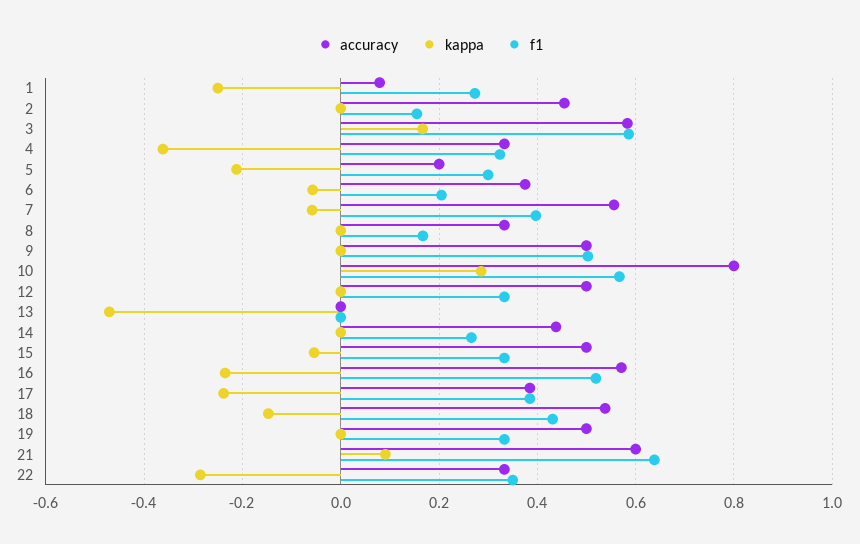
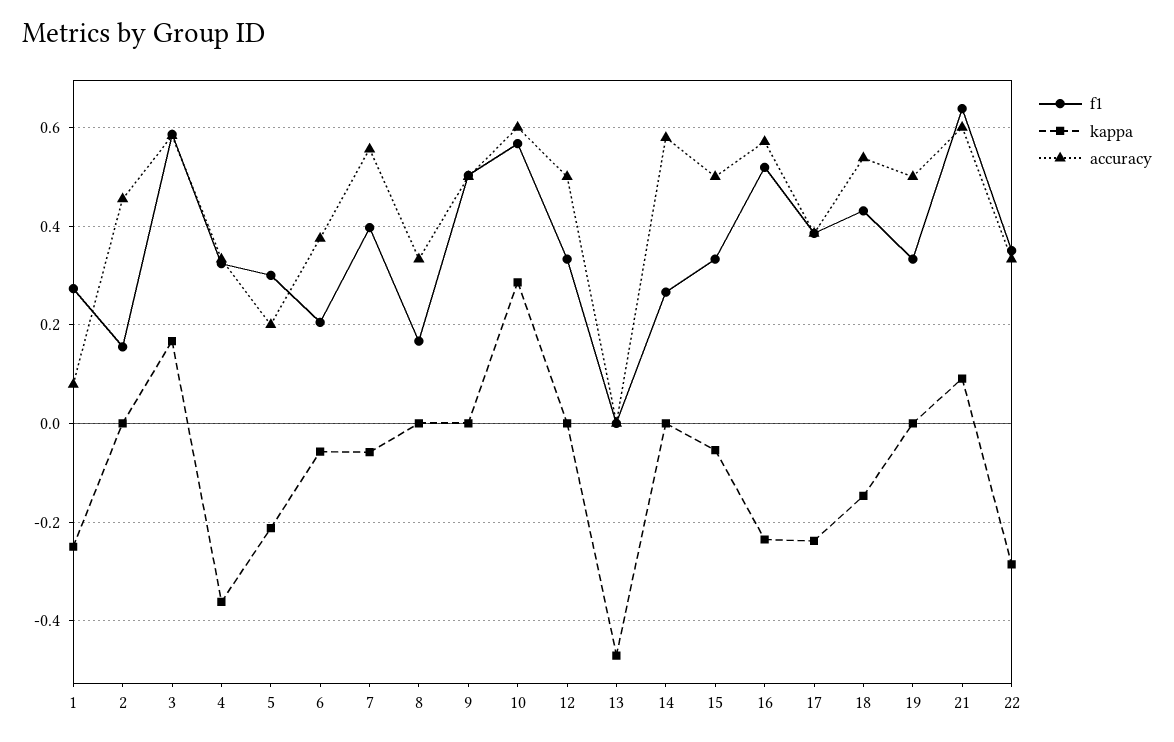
  {
    "accuracy": {
      "1": 0.08,
      "2": 0.46,
      "3": 0.58,
      "4": 0.34,
      "5": 0.2,
      "6": 0.38,
      "7": 0.56,
      "8": 0.34,
      "9": 0.5,
-     "10": 0.8,
+     "10": 0.6,
      "12": 0.5,
      "13": 0,
-     "14": 0.44,
+     "14": 0.58,
      "15": 0.5,
      "16": 0.58,
      "17": 0.38,
      "18": 0.54,
      "19": 0.5,
      "21": 0.6,
      "22": 0.34
    },
    "kappa": {
      "1": -0.26,
      "2": 0,
      "3": 0.16,
      "4": -0.36,
      "5": -0.22,
      "6": -0.06,
      "7": -0.06,
      "8": 0,
      "9": 0,
      "10": 0.28,
      "12": 0,
      "13": -0.48,
      "14": 0,
      "15": -0.06,
      "16": -0.24,
      "17": -0.24,
      "18": -0.14,
      "19": 0,
      "21": 0.1,
      "22": -0.28
    },
    "f1": {
      "1": 0.28,
      "2": 0.16,
      "3": 0.58,
      "4": 0.32,
      "5": 0.3,
      "6": 0.2,
      "7": 0.4,
      "8": 0.16,
      "9": 0.5,
      "10": 0.56,
      "12": 0.34,
      "13": 0,
      "14": 0.26,
      "15": 0.34,
      "16": 0.52,
      "17": 0.38,
      "18": 0.44,
      "19": 0.34,
      "21": 0.64,
      "22": 0.36
    }
  }

